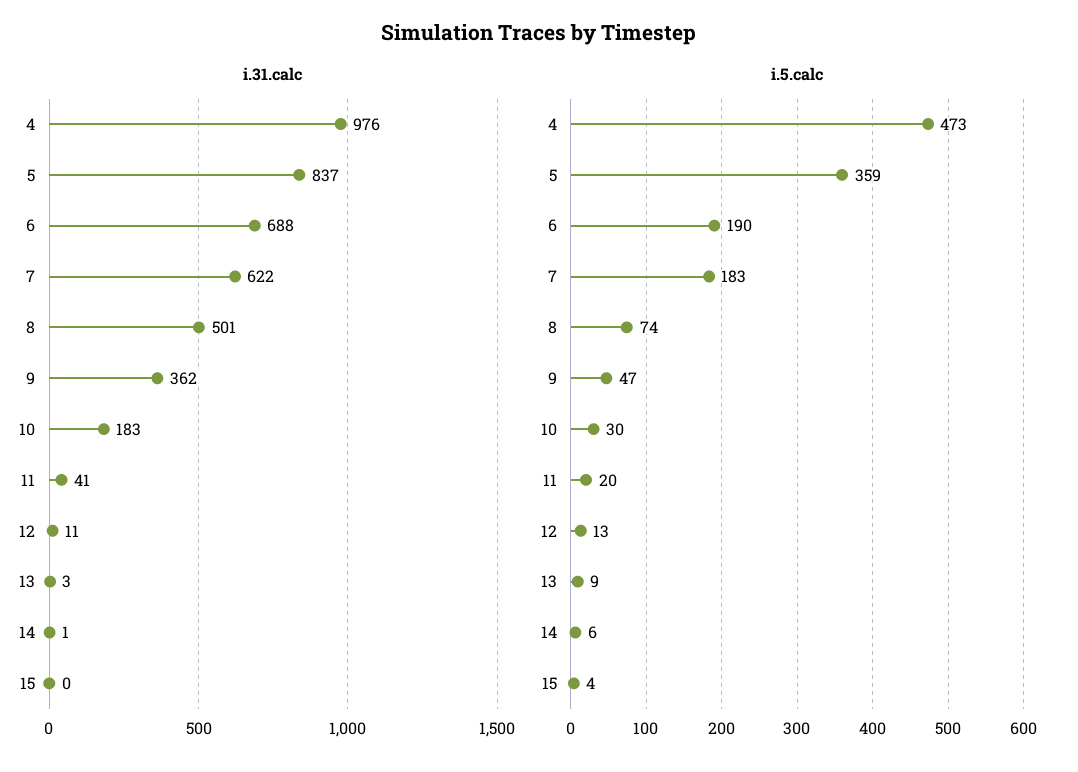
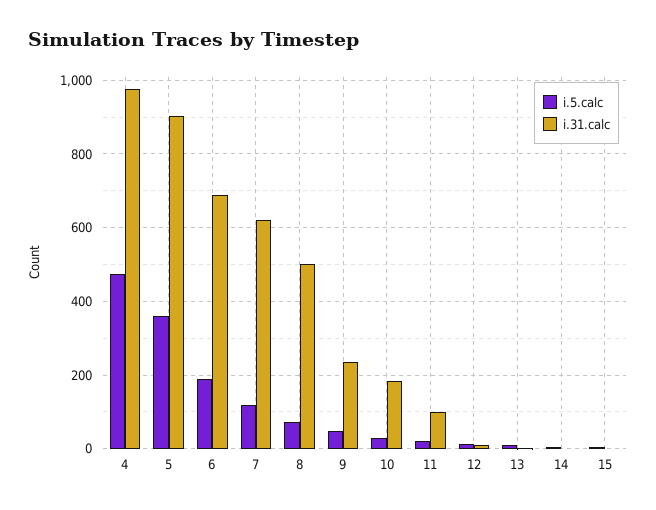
  {
    "i.31.calc": {
      "4": 976,
-     "5": 837,
+     "5": 900,
      "6": 688,
      "7": 622,
      "8": 501,
-     "9": 362,
+     "9": 240,
      "10": 183,
-     "11": 41,
+     "11": 100,
      "12": 11,
      "13": 3,
      "14": 1,
      "15": 0
    },
    "i.5.calc": {
      "4": 473,
      "5": 359,
      "6": 190,
-     "7": 183,
+     "7": 120,
      "8": 74,
      "9": 47,
      "10": 30,
      "11": 20,
      "12": 13,
      "13": 9,
      "14": 6,
      "15": 4
    }
  }

